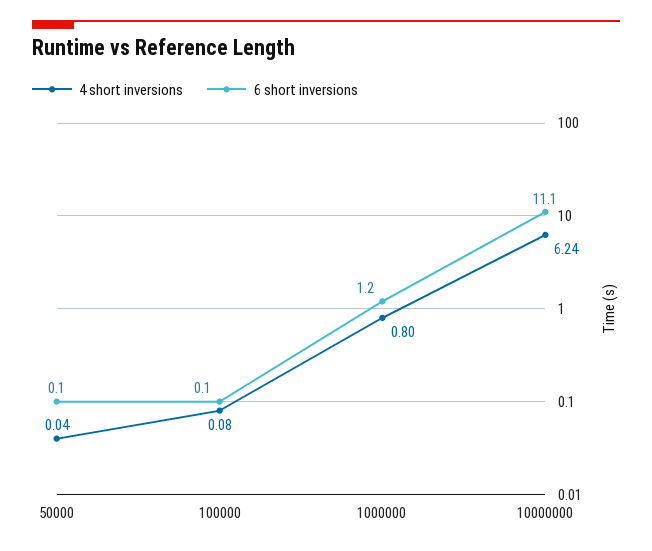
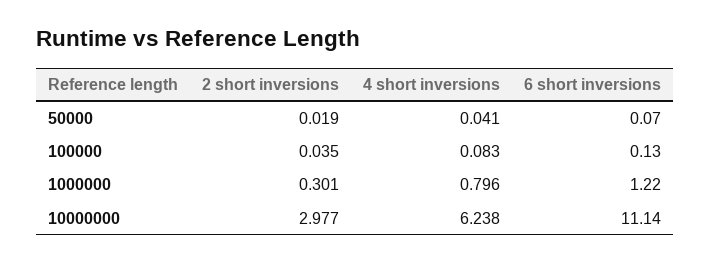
  {
    "4 short inversions": {
      "50000": 0.041,
      "100000": 0.083,
      "1000000": 0.796,
      "10000000": 6.238
    },
    "6 short inversions": {
      "50000": 0.07,
      "100000": 0.13,
      "1000000": 1.22,
      "10000000": 11.14
-   }
+   },
+   "2 short inversions": {
+     "50000": 0.019,
+     "100000": 0.035,
+     "1000000": 0.301,
+     "10000000": 2.977
+   }
  }

